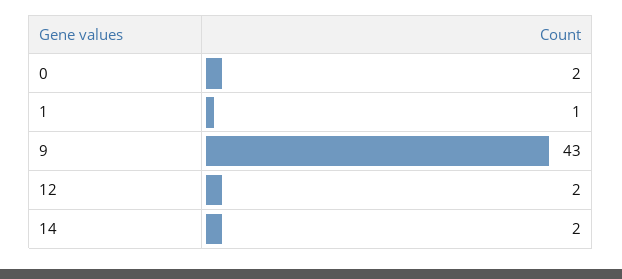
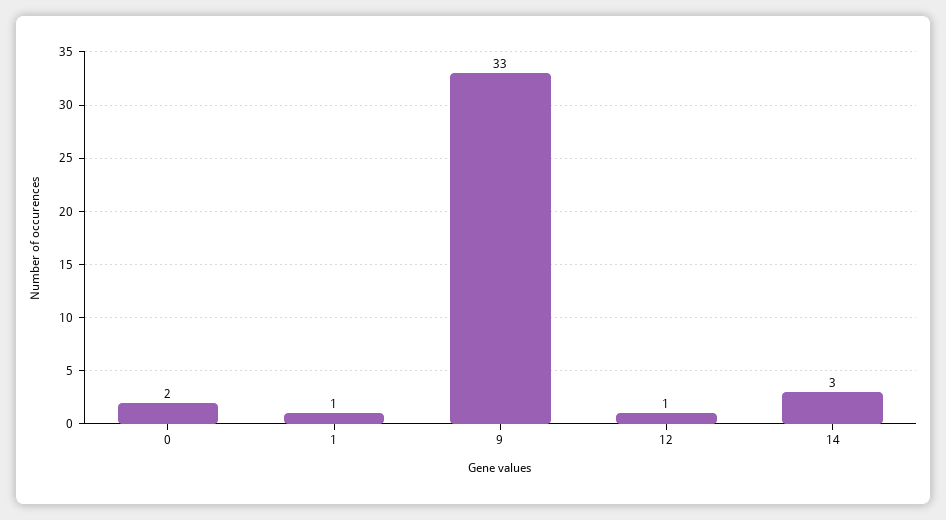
  {
    "0": 2,
    "1": 1,
-   "9": 43,
+   "9": 33,
-   "12": 2,
+   "12": 1,
-   "14": 2
+   "14": 3
  }

